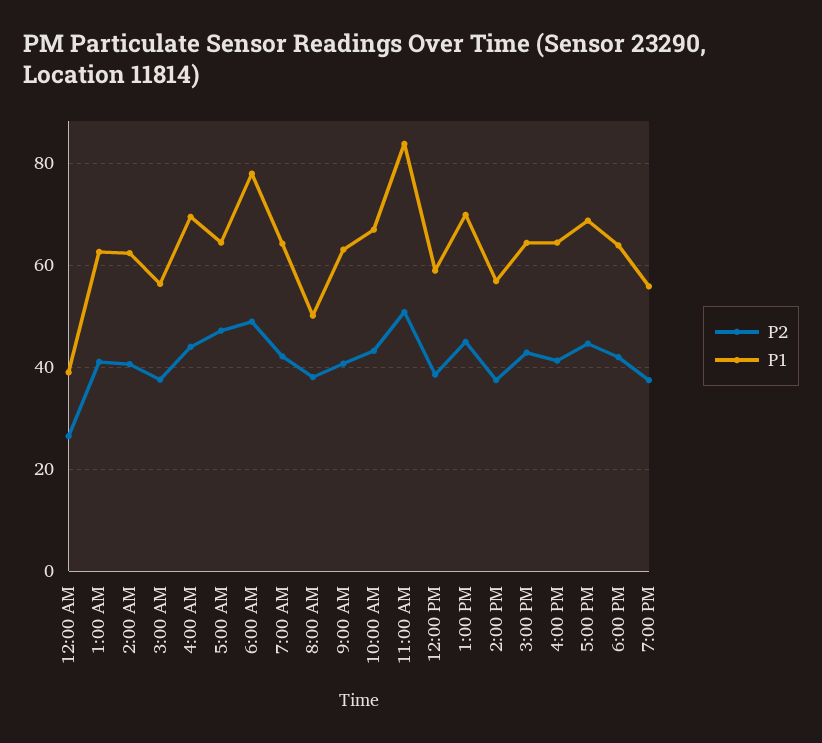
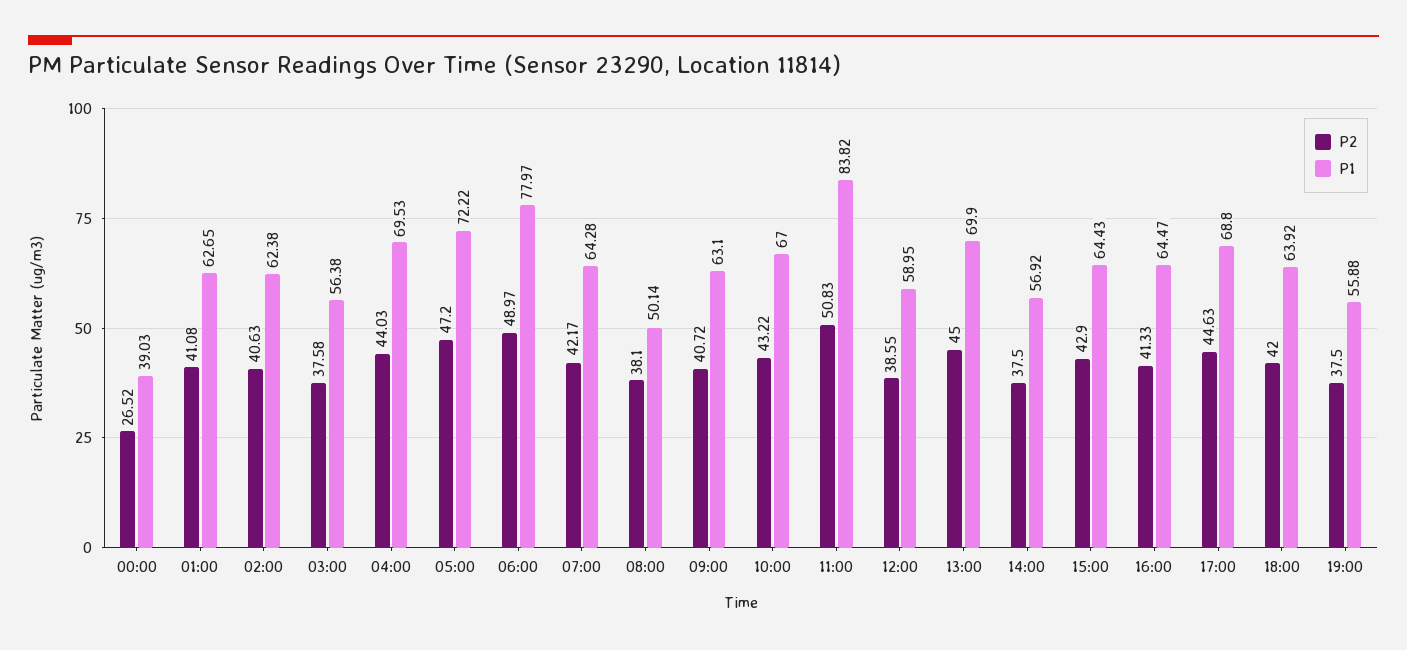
  {
    "P2": {
      "12:00 AM": 26.52,
      "1:00 AM": 41.08,
      "2:00 AM": 40.63,
      "3:00 AM": 37.58,
      "4:00 AM": 44.03,
      "5:00 AM": 47.2,
      "6:00 AM": 48.97,
      "7:00 AM": 42.17,
      "8:00 AM": 38.1,
      "9:00 AM": 40.72,
      "10:00 AM": 43.22,
      "11:00 AM": 50.83,
      "12:00 PM": 38.55,
      "1:00 PM": 45,
      "2:00 PM": 37.5,
      "3:00 PM": 42.9,
      "4:00 PM": 41.33,
      "5:00 PM": 44.63,
      "6:00 PM": 42,
      "7:00 PM": 37.5
    },
    "P1": {
      "12:00 AM": 39.03,
      "1:00 AM": 62.65,
      "2:00 AM": 62.38,
      "3:00 AM": 56.38,
      "4:00 AM": 69.53,
-     "5:00 AM": 64,
+     "5:00 AM": 72.22,
      "6:00 AM": 77.97,
      "7:00 AM": 64.28,
      "8:00 AM": 50.14,
      "9:00 AM": 63.1,
      "10:00 AM": 67,
      "11:00 AM": 83.82,
      "12:00 PM": 58.95,
      "1:00 PM": 69.9,
      "2:00 PM": 56.92,
      "3:00 PM": 64.43,
      "4:00 PM": 64.47,
      "5:00 PM": 68.8,
      "6:00 PM": 63.92,
      "7:00 PM": 55.88
    }
  }

